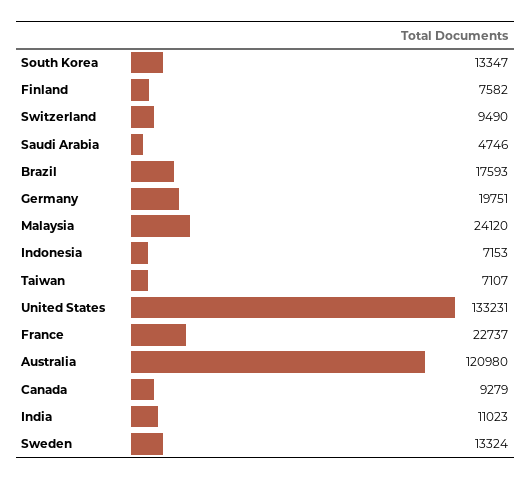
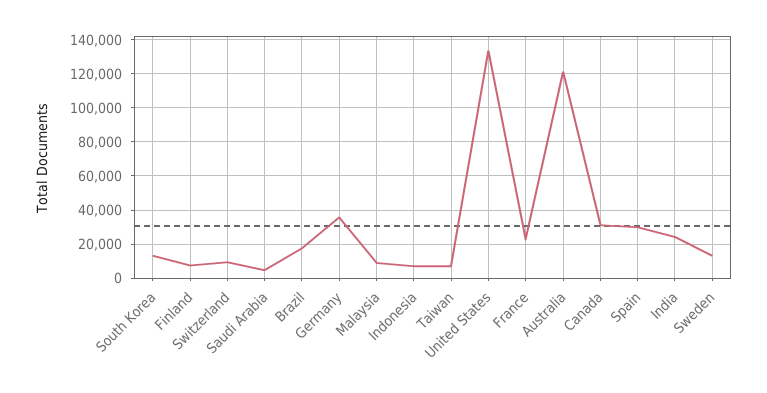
  {
    "South Korea": 13347,
    "Finland": 7582,
    "Switzerland": 9490,
    "Saudi Arabia": 4746,
    "Brazil": 17593,
-   "Germany": 19751,
+   "Germany": 35000,
-   "Malaysia": 24120,
+   "Malaysia": 10000,
    "Indonesia": 7153,
    "Taiwan": 7107,
    "United States": 133231,
    "France": 22737,
    "Australia": 120980,
-   "Canada": 9279,
+   "Canada": 30000,
-   "India": 11023,
+   "India": 25000,
-   "Sweden": 13324
+   "Sweden": 13324,
+   "Spain": 30000
  }

